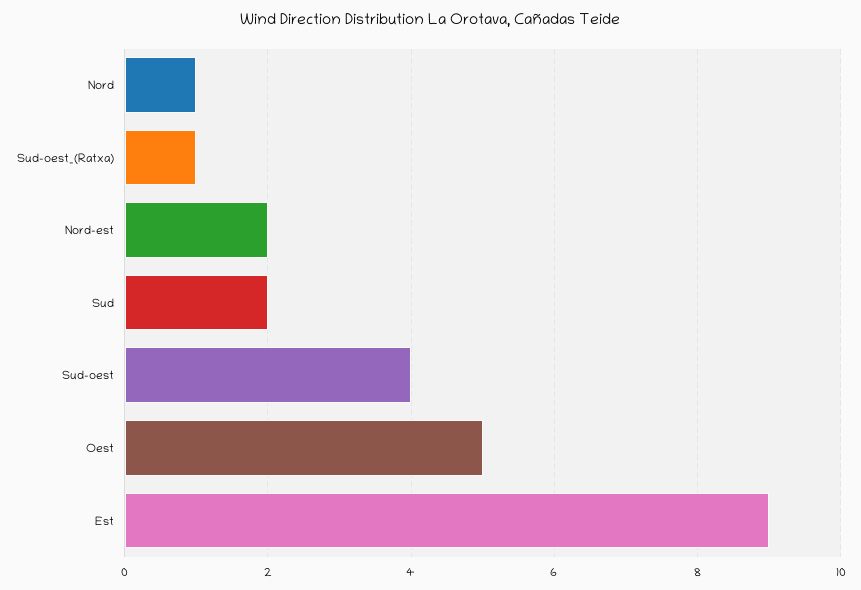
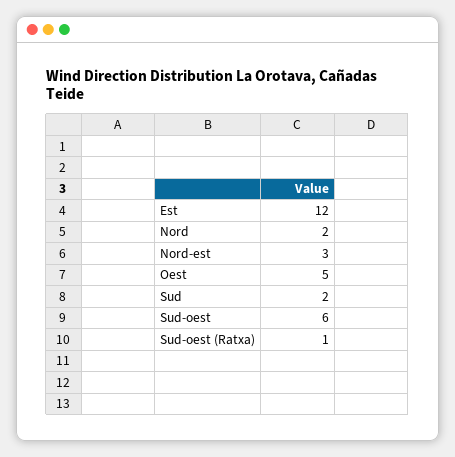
  {
-   "Nord": 1,
+   "Nord": 2,
    "Sud-oest_(Ratxa)": 1,
-   "Nord-est": 2,
+   "Nord-est": 3,
    "Sud": 2,
-   "Sud-oest": 4,
+   "Sud-oest": 6,
    "Oest": 5,
-   "Est": 9
+   "Est": 12
  }

